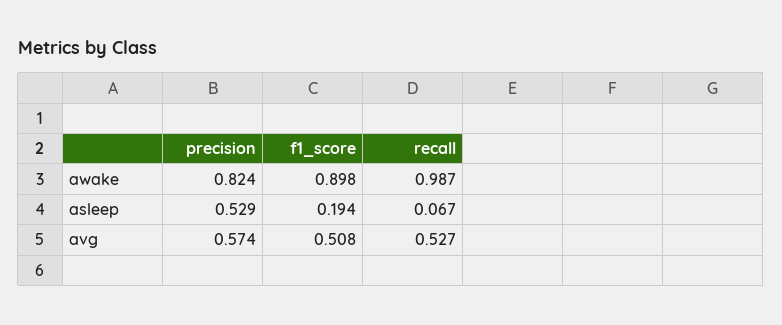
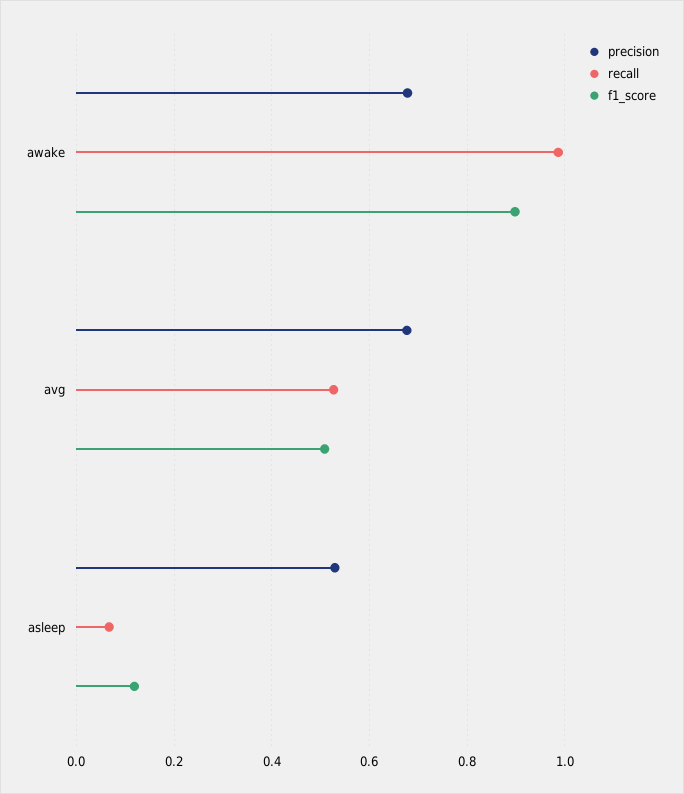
  {
    "precision": {
-     "awake": 0.824,
+     "awake": 0.68,
      "asleep": 0.529,
-     "avg": 0.574
+     "avg": 0.68
    },
    "f1_score": {
      "awake": 0.898,
-     "asleep": 0.194,
+     "asleep": 0.12,
      "avg": 0.508
    },
    "recall": {
      "awake": 0.987,
      "asleep": 0.067,
      "avg": 0.527
    }
  }

